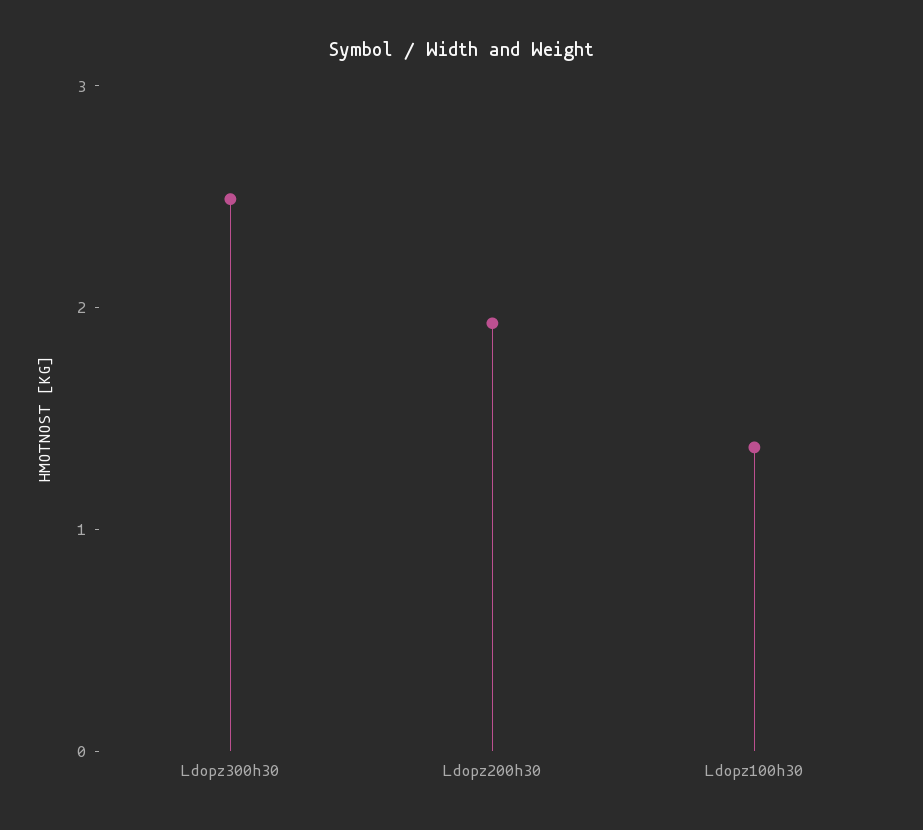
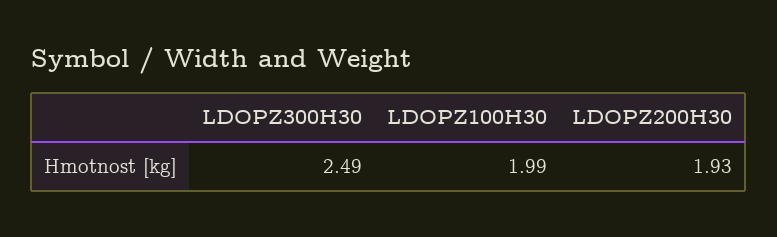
  {
    "Ldopz300h30": 2.49,
    "Ldopz200h30": 1.93,
-   "Ldopz100h30": 1.4
+   "Ldopz100h30": 1.99
  }

